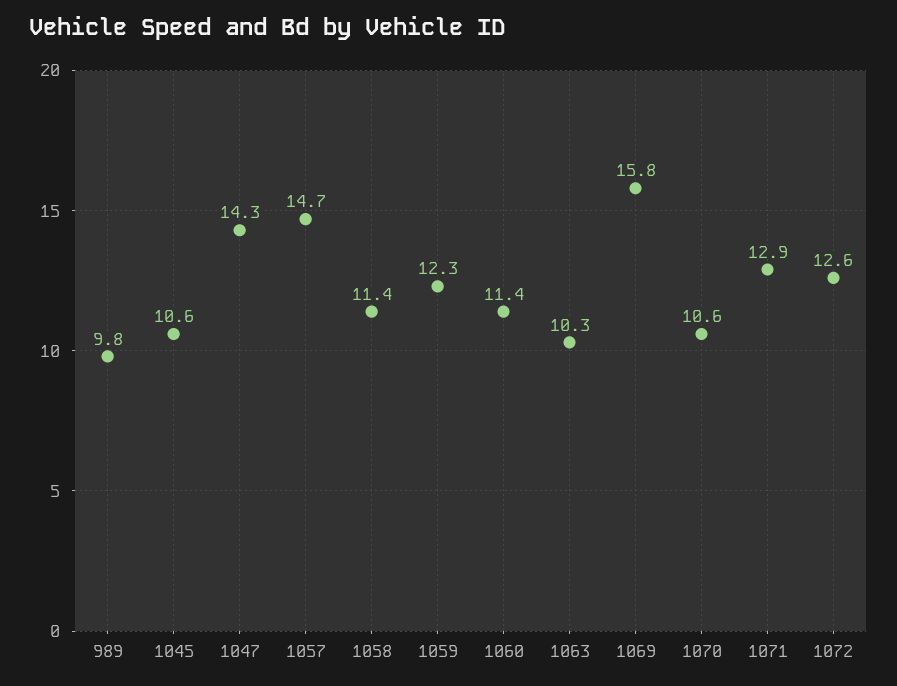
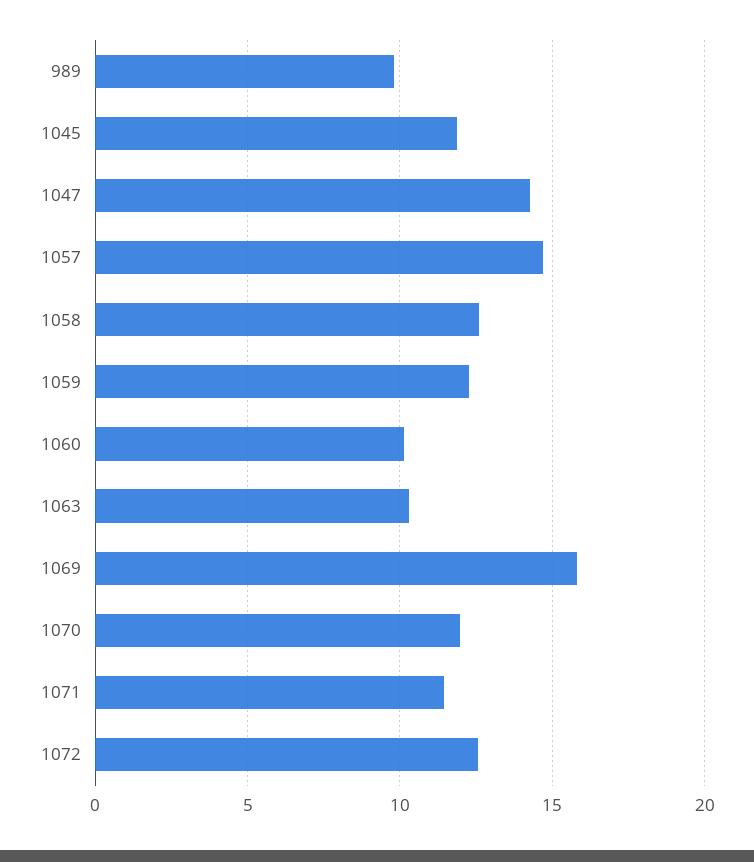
  {
    "989": 9.8,
-   "1045": 10.6,
+   "1045": 12,
    "1047": 14.3,
    "1057": 14.7,
-   "1058": 11.4,
+   "1058": 12.5,
    "1059": 12.3,
-   "1060": 11.4,
+   "1060": 10,
    "1063": 10.3,
    "1069": 15.8,
-   "1070": 10.6,
+   "1070": 12,
-   "1071": 12.9,
+   "1071": 11.5,
    "1072": 12.6
  }

